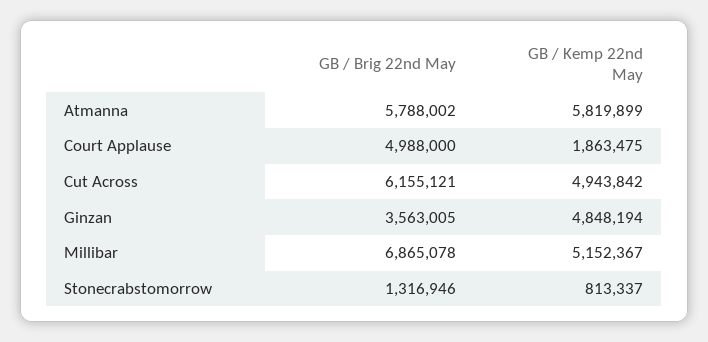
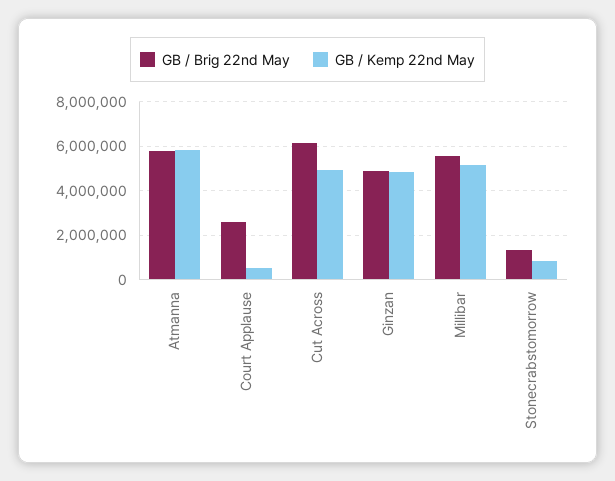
  {
    "GB / Brig 22nd May": {
      "Atmanna": 5788002,
-     "Court Applause": 4988000,
+     "Court Applause": 2500000,
      "Cut Across": 6155121,
-     "Ginzan": 3563005,
+     "Ginzan": 5000000,
-     "Millibar": 6865078,
+     "Millibar": 5500000,
      "Stonecrabstomorrow": 1316946
    },
    "GB / Kemp 22nd May": {
      "Atmanna": 5819899,
-     "Court Applause": 1863475,
+     "Court Applause": 500000,
      "Cut Across": 4943842,
      "Ginzan": 4848194,
      "Millibar": 5152367,
      "Stonecrabstomorrow": 813337
    }
  }

